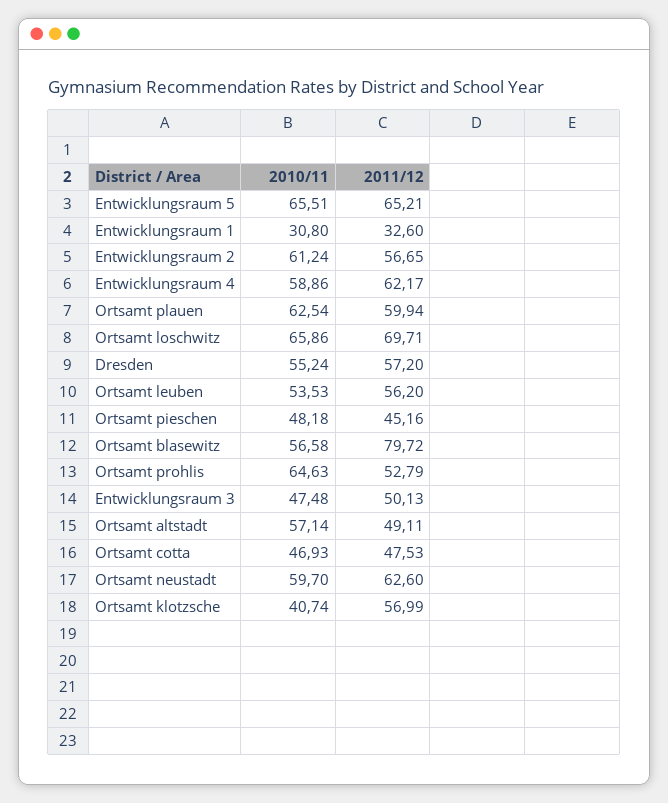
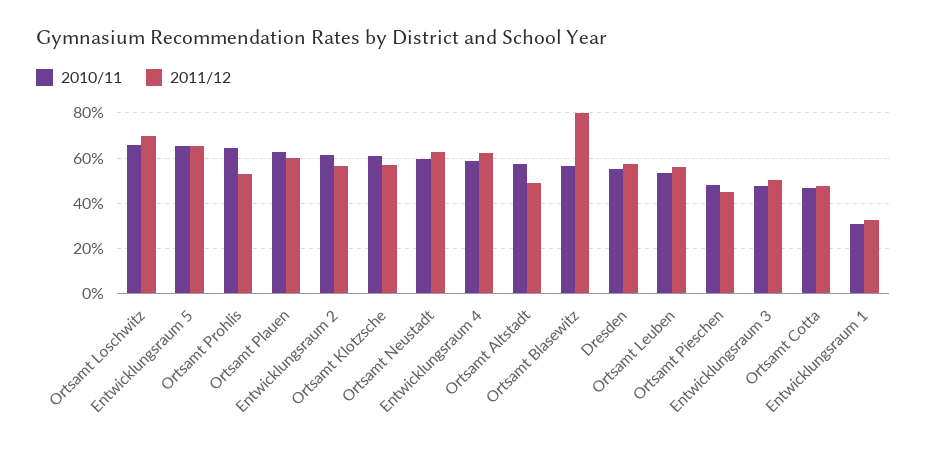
  {
    "2010/11": {
      "Entwicklungsraum 5": 65.51,
      "Entwicklungsraum 1": 30.8,
      "Entwicklungsraum 2": 61.24,
      "Entwicklungsraum 4": 58.86,
      "Ortsamt plauen": 62.54,
      "Ortsamt loschwitz": 65.86,
      "Dresden": 55.24,
      "Ortsamt leuben": 53.53,
      "Ortsamt pieschen": 48.18,
      "Ortsamt blasewitz": 56.58,
      "Ortsamt prohlis": 64.63,
      "Entwicklungsraum 3": 47.48,
      "Ortsamt altstadt": 57.14,
      "Ortsamt cotta": 46.93,
      "Ortsamt neustadt": 59.7,
-     "Ortsamt klotzsche": 40.74
+     "Ortsamt klotzsche": 60
    },
    "2011/12": {
      "Entwicklungsraum 5": 65.21,
      "Entwicklungsraum 1": 32.6,
      "Entwicklungsraum 2": 56.65,
      "Entwicklungsraum 4": 62.17,
      "Ortsamt plauen": 59.94,
      "Ortsamt loschwitz": 69.71,
      "Dresden": 57.2,
      "Ortsamt leuben": 56.2,
      "Ortsamt pieschen": 45.16,
      "Ortsamt blasewitz": 79.72,
      "Ortsamt prohlis": 52.79,
      "Entwicklungsraum 3": 50.13,
      "Ortsamt altstadt": 49.11,
      "Ortsamt cotta": 47.53,
      "Ortsamt neustadt": 62.6,
      "Ortsamt klotzsche": 56.99
    }
  }

